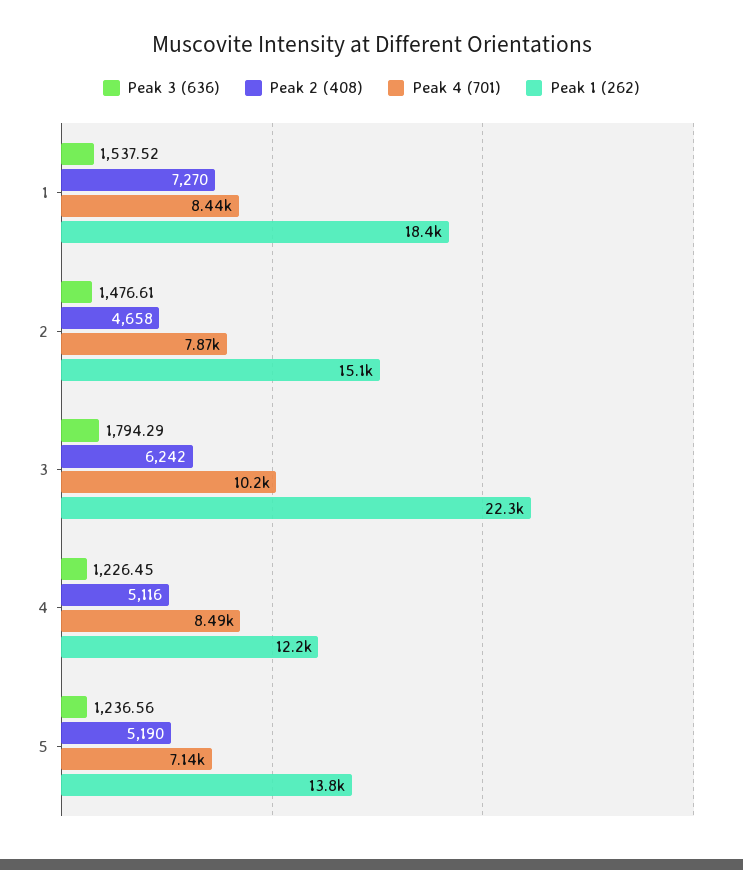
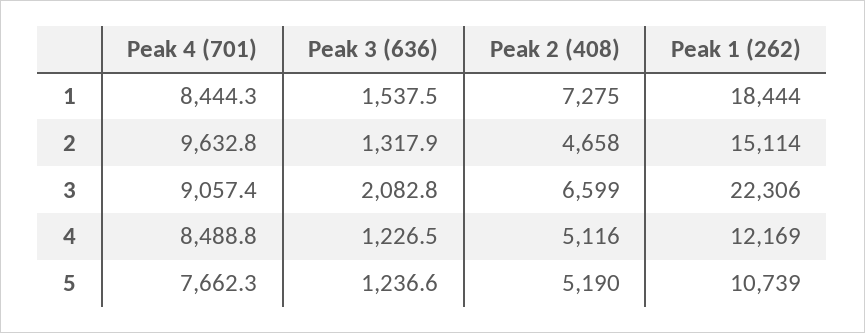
  {
    "Peak 3 (636)": {
      "1": 1537.52,
-     "2": 1476.61,
+     "2": 1317.9,
-     "3": 1794.29,
+     "3": 2082.8,
      "4": 1226.45,
      "5": 1236.56
    },
    "Peak 2 (408)": {
-     "1": 7270,
+     "1": 7275,
      "2": 4658,
-     "3": 6242,
+     "3": 6599,
      "4": 5116,
      "5": 5190
    },
    "Peak 4 (701)": {
      "1": 8444.3,
-     "2": 7870,
+     "2": 9632.8,
-     "3": 10200,
+     "3": 9057.4,
      "4": 8488.8,
-     "5": 7140
+     "5": 7662.3
    },
    "Peak 1 (262)": {
      "1": 18444,
      "2": 15114,
      "3": 22306,
      "4": 12169,
-     "5": 13800
+     "5": 10739
    }
  }

